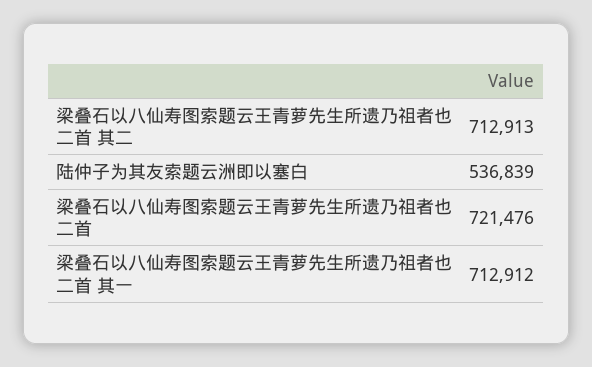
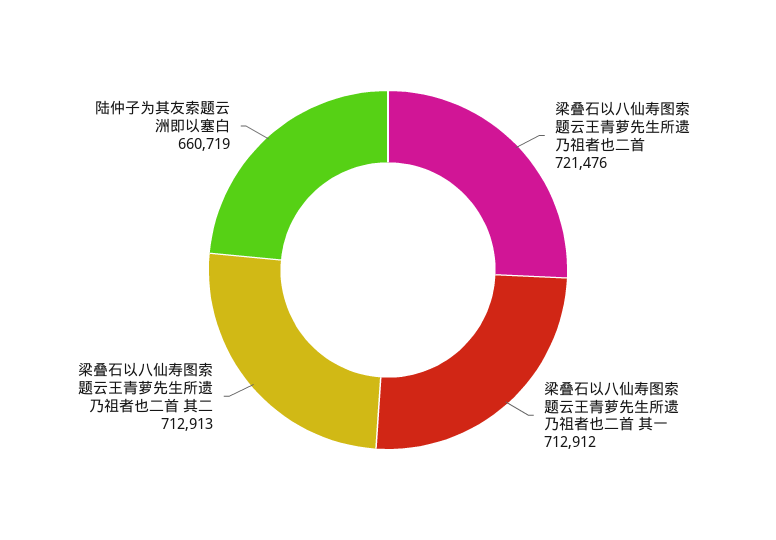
  {
    "梁叠石以八仙寿图索题云王青萝先生所遗乃祖者也二首 其二": 712913,
-   "陆仲子为其友索题云洲即以塞白": 536839,
+   "陆仲子为其友索题云洲即以塞白": 660719,
    "梁叠石以八仙寿图索题云王青萝先生所遗乃祖者也二首": 721476,
    "梁叠石以八仙寿图索题云王青萝先生所遗乃祖者也二首 其一": 712912
  }

